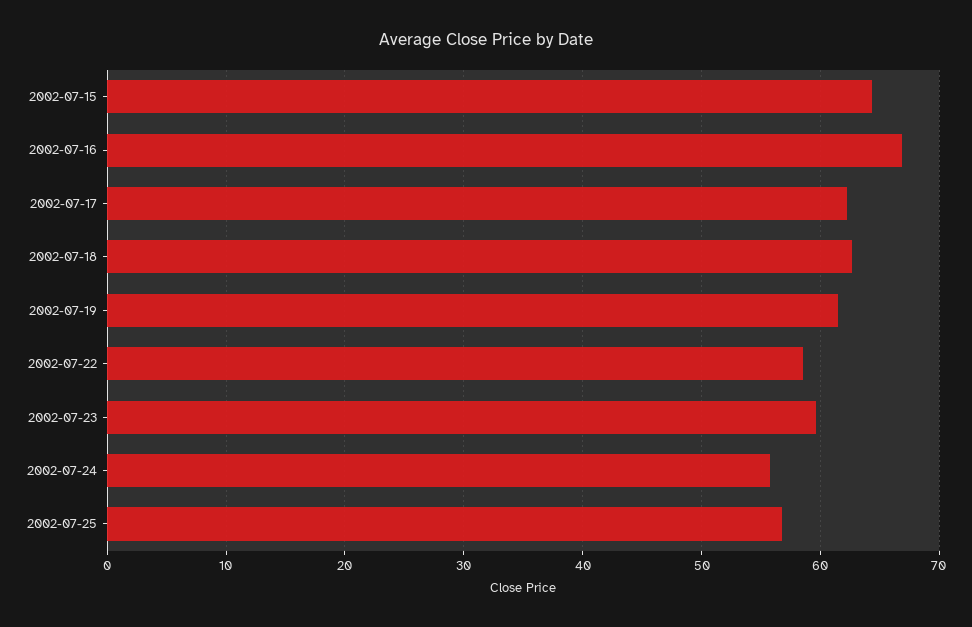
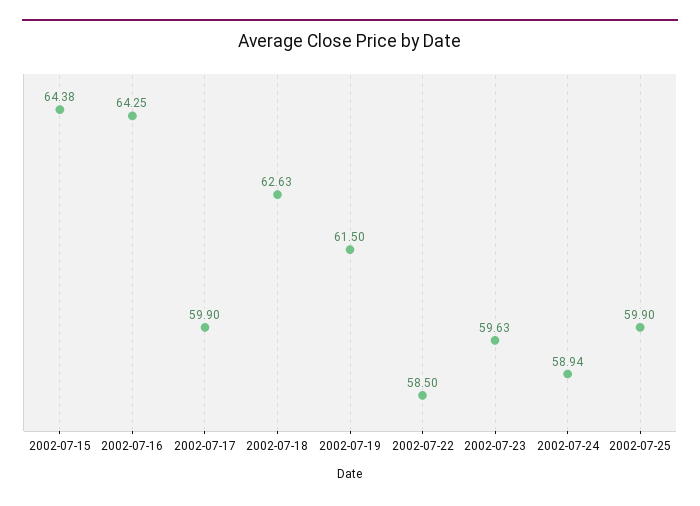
  {
    "2002-07-15": 64.38,
-   "2002-07-16": 67,
+   "2002-07-16": 64.25,
-   "2002-07-17": 62,
+   "2002-07-17": 59.9,
    "2002-07-18": 62.63,
    "2002-07-19": 61.5,
    "2002-07-22": 58.5,
    "2002-07-23": 59.63,
-   "2002-07-24": 56,
+   "2002-07-24": 58.94,
-   "2002-07-25": 57
+   "2002-07-25": 59.9
  }

